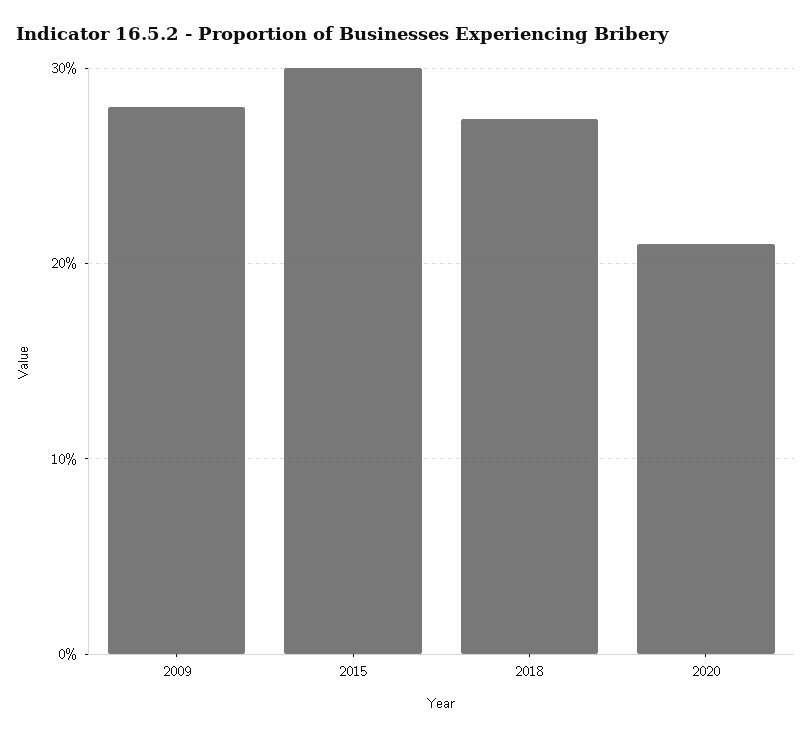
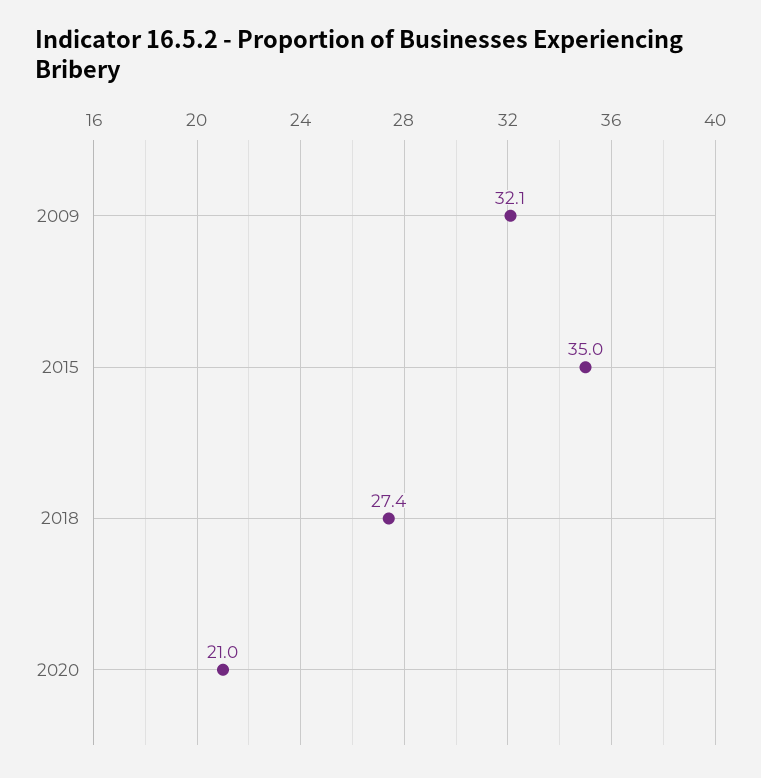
  {
-   "2009": 28,
+   "2009": 32.1,
-   "2015": 30,
+   "2015": 35,
    "2018": 27.4,
    "2020": 21
  }

